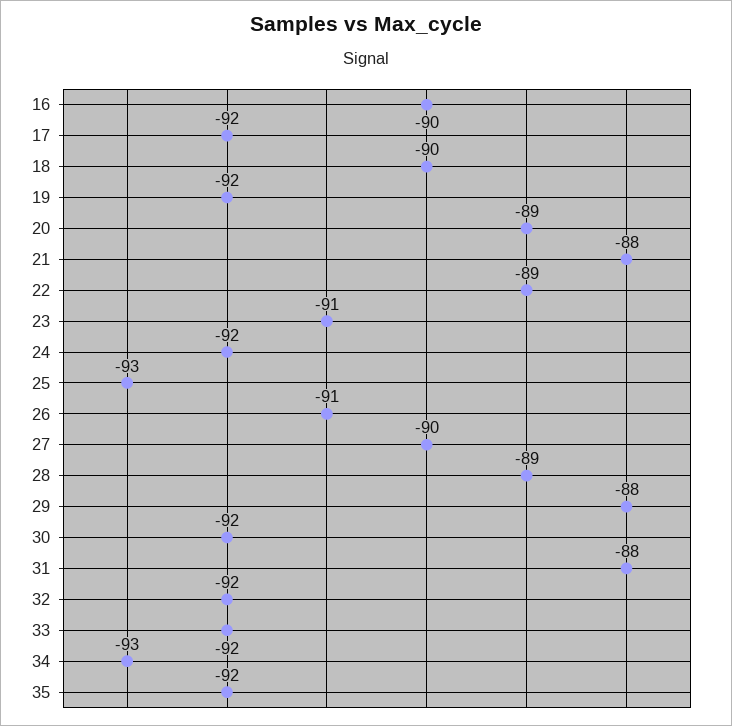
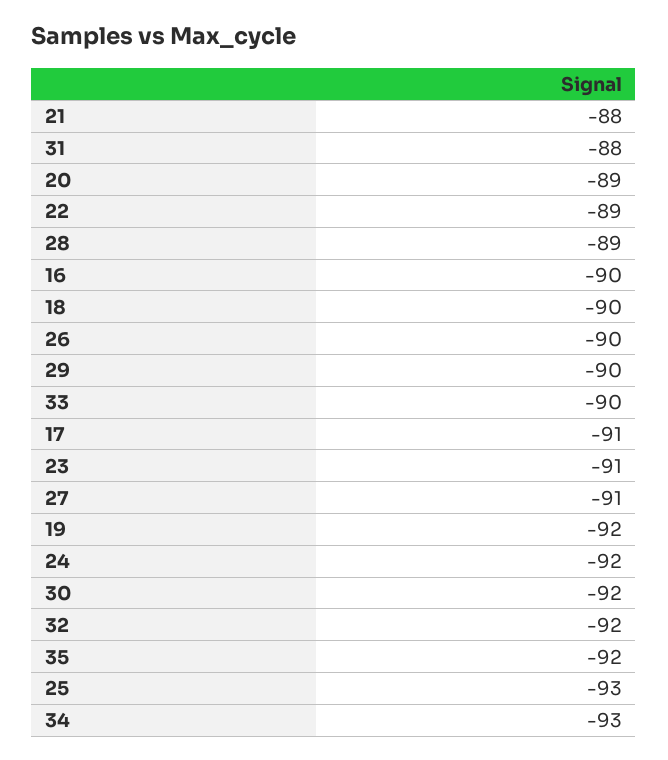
  {
    "16": -90,
-   "17": -92,
+   "17": -91,
    "18": -90,
    "19": -92,
    "20": -89,
    "21": -88,
    "22": -89,
    "23": -91,
    "24": -92,
    "25": -93,
-   "26": -91,
+   "26": -90,
-   "27": -90,
+   "27": -91,
    "28": -89,
-   "29": -88,
+   "29": -90,
    "30": -92,
    "31": -88,
    "32": -92,
-   "33": -92,
+   "33": -90,
    "34": -93,
    "35": -92
  }

